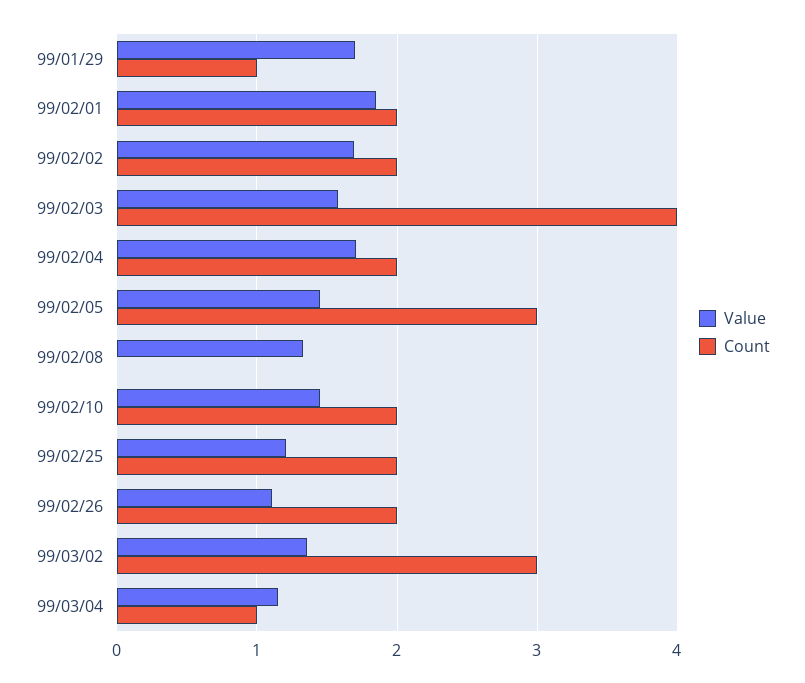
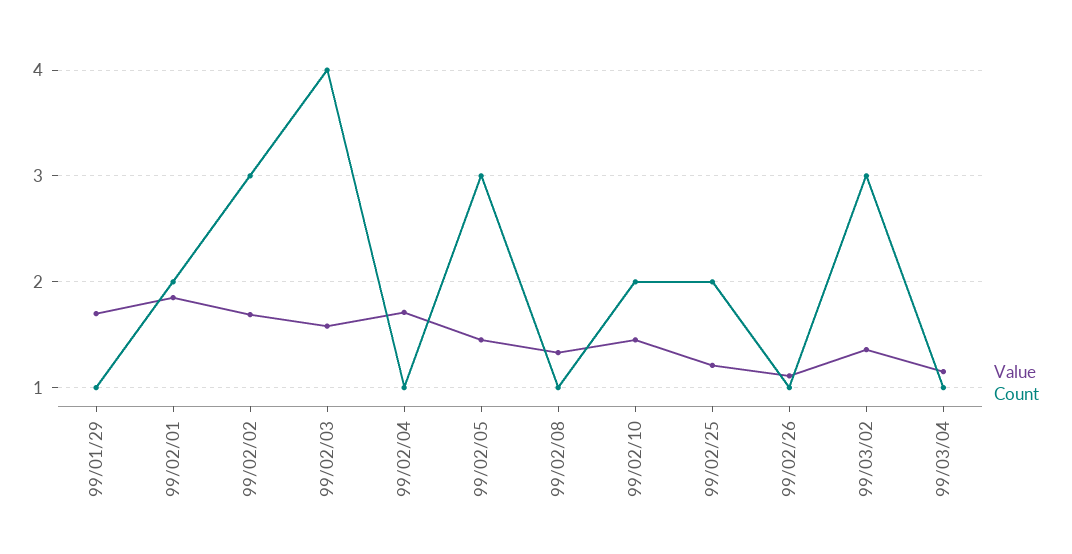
  {
    "Value": {
      "99/01/29": 1.7,
      "99/02/01": 1.9,
      "99/02/02": 1.7,
      "99/02/03": 1.6,
      "99/02/04": 1.7,
      "99/02/05": 1.5,
      "99/02/08": 1.3,
      "99/02/10": 1.5,
      "99/02/25": 1.2,
      "99/02/26": 1.1,
      "99/03/02": 1.4,
      "99/03/04": 1.2
    },
    "Count": {
      "99/01/29": 1,
      "99/02/01": 2,
-     "99/02/02": 2,
+     "99/02/02": 3,
      "99/02/03": 4,
-     "99/02/04": 2,
+     "99/02/04": 1,
      "99/02/05": 3,
-     "99/02/08": 0,
+     "99/02/08": 1,
      "99/02/10": 2,
      "99/02/25": 2,
-     "99/02/26": 2,
+     "99/02/26": 1,
      "99/03/02": 3,
      "99/03/04": 1
    }
  }

